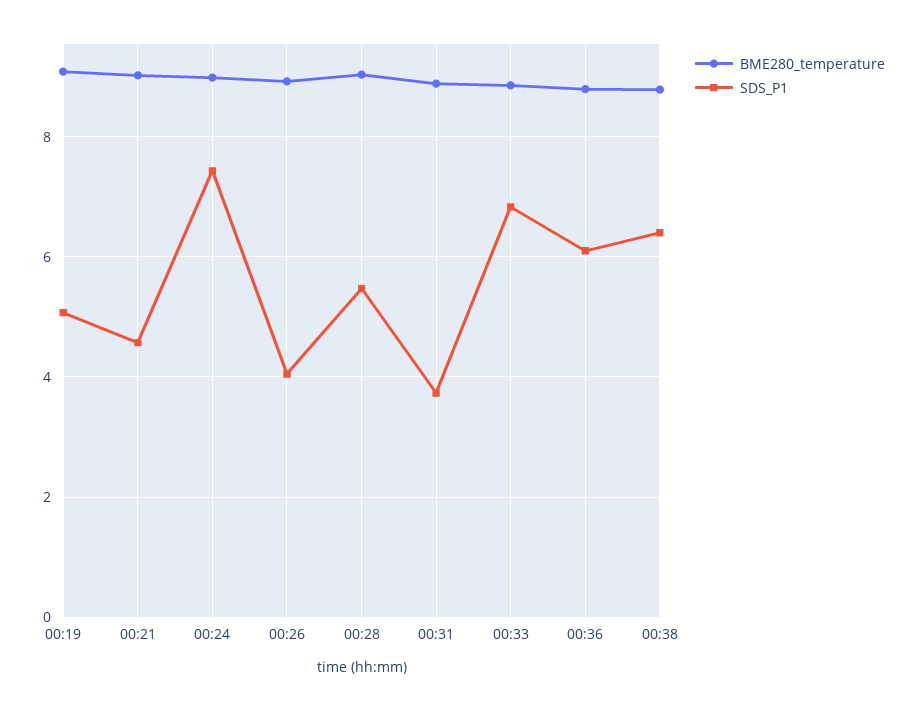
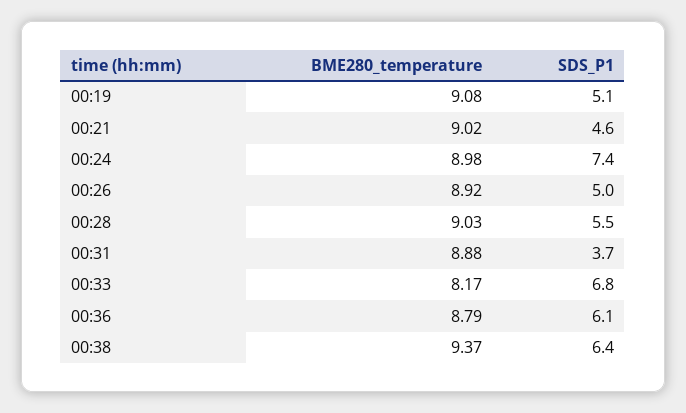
  {
    "BME280_temperature": {
      "00:19": 9.08,
      "00:21": 9.02,
      "00:24": 8.98,
      "00:26": 8.92,
      "00:28": 9.03,
      "00:31": 8.88,
-     "00:33": 8.8,
+     "00:33": 8.17,
      "00:36": 8.79,
-     "00:38": 8.8
+     "00:38": 9.37
    },
    "SDS_P1": {
      "00:19": 5.1,
      "00:21": 4.6,
      "00:24": 7.4,
-     "00:26": 4,
+     "00:26": 5,
      "00:28": 5.5,
      "00:31": 3.7,
      "00:33": 6.8,
      "00:36": 6.1,
      "00:38": 6.4
    }
  }

